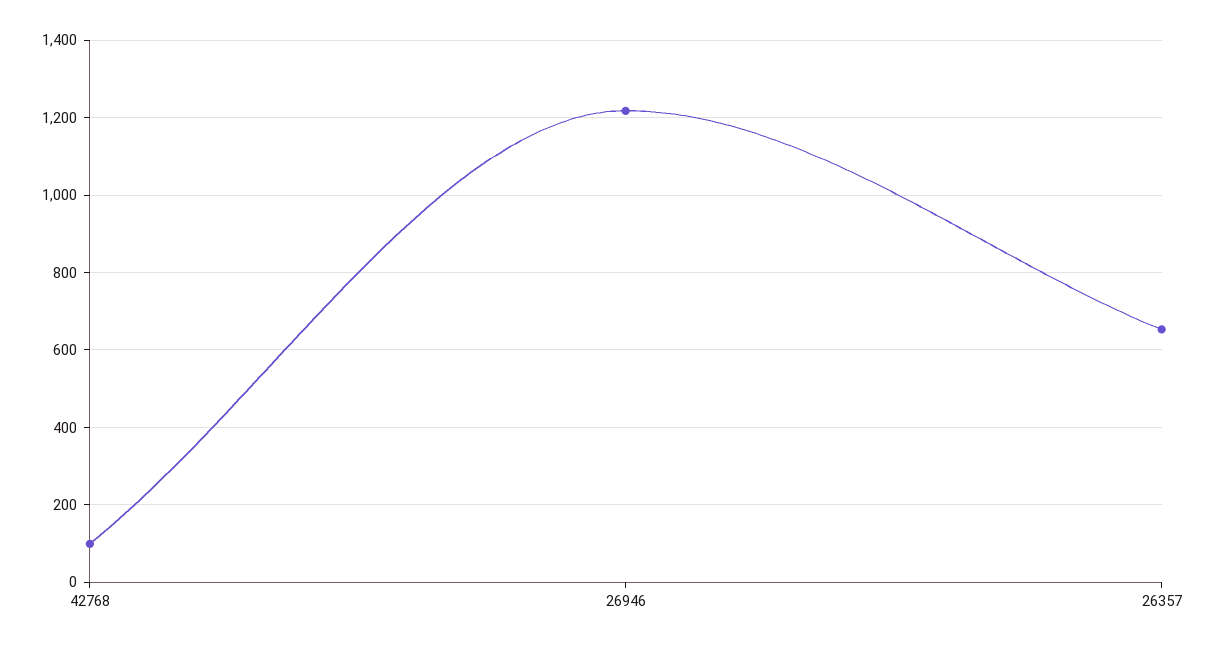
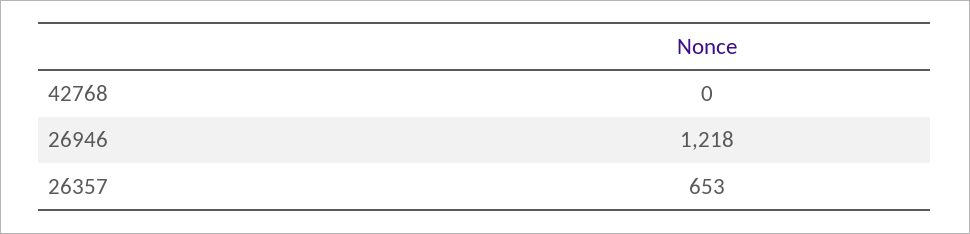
  {
-   "42768": 100,
+   "42768": 0,
    "26946": 1218,
    "26357": 653
  }

